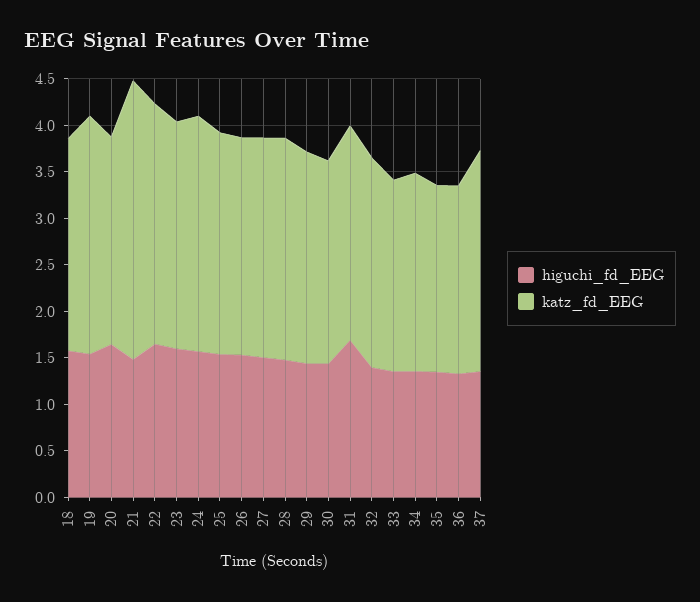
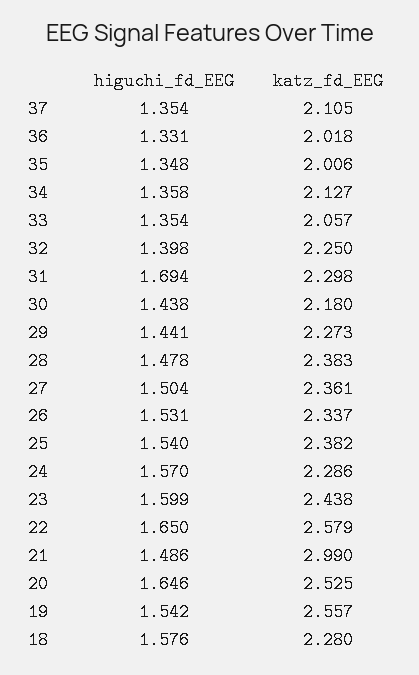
  {
    "higuchi_fd_EEG": {
      "18": 1.576,
      "19": 1.542,
      "20": 1.646,
      "21": 1.486,
      "22": 1.65,
      "23": 1.599,
      "24": 1.57,
      "25": 1.54,
      "26": 1.531,
      "27": 1.504,
      "28": 1.478,
      "29": 1.441,
      "30": 1.438,
      "31": 1.694,
      "32": 1.398,
      "33": 1.354,
      "34": 1.358,
      "35": 1.348,
      "36": 1.331,
      "37": 1.354
    },
    "katz_fd_EEG": {
      "18": 2.28,
      "19": 2.557,
-     "20": 2.2,
+     "20": 2.525,
      "21": 2.99,
      "22": 2.579,
      "23": 2.438,
-     "24": 2.5,
+     "24": 2.286,
      "25": 2.382,
      "26": 2.337,
      "27": 2.361,
      "28": 2.383,
      "29": 2.273,
      "30": 2.18,
      "31": 2.298,
      "32": 2.25,
      "33": 2.057,
      "34": 2.127,
      "35": 2.006,
      "36": 2.018,
-     "37": 2.4
+     "37": 2.105
    }
  }

